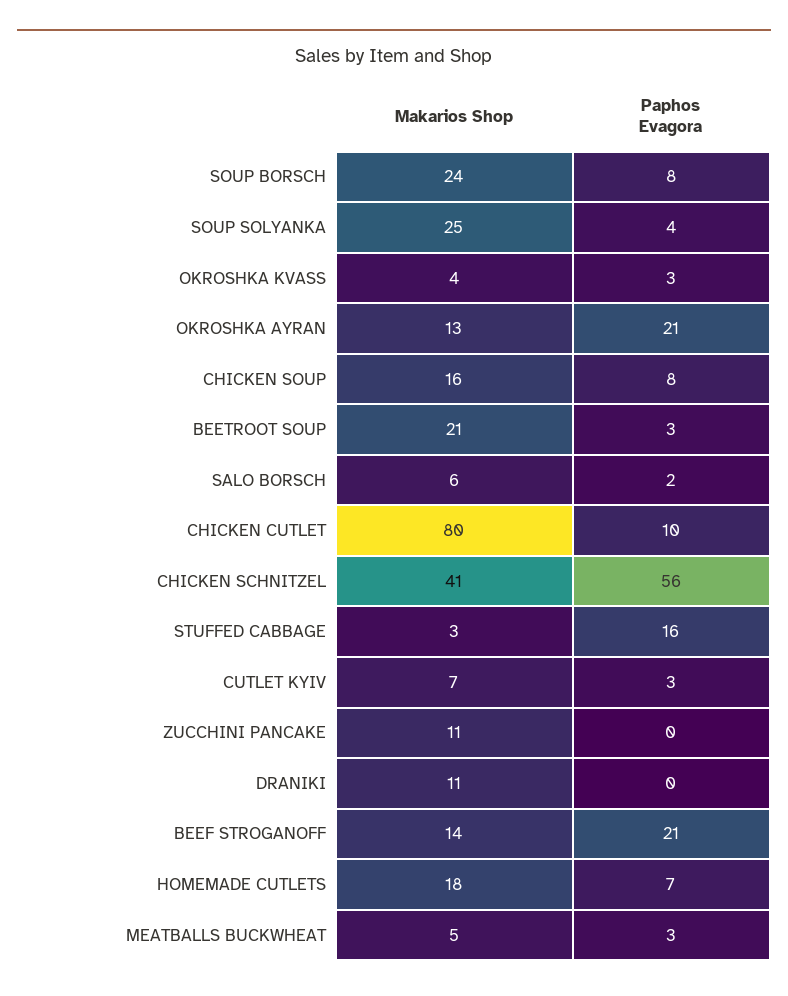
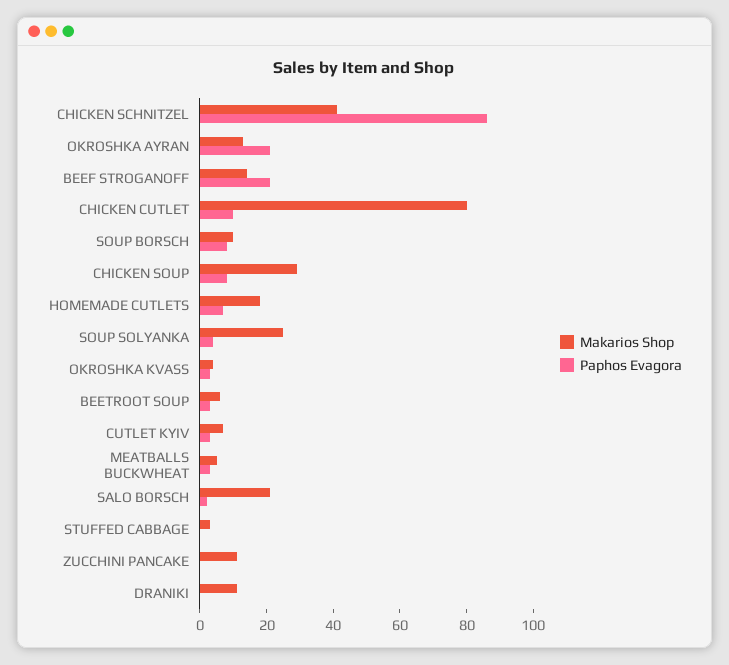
  {
    "Makarios Shop": {
-     "SOUP BORSCH": 24,
+     "SOUP BORSCH": 10,
      "SOUP SOLYANKA": 25,
      "OKROSHKA KVASS": 4,
      "OKROSHKA AYRAN": 13,
-     "CHICKEN SOUP": 16,
+     "CHICKEN SOUP": 30,
-     "BEETROOT SOUP": 21,
+     "BEETROOT SOUP": 5,
-     "SALO BORSCH": 6,
+     "SALO BORSCH": 20,
      "CHICKEN CUTLET": 80,
      "CHICKEN SCHNITZEL": 41,
      "STUFFED CABBAGE": 3,
      "CUTLET KYIV": 7,
      "ZUCCHINI PANCAKE": 11,
      "DRANIKI": 11,
      "BEEF STROGANOFF": 14,
      "HOMEMADE CUTLETS": 18,
      "MEATBALLS BUCKWHEAT": 5
    },
    "Paphos Evagora": {
      "SOUP BORSCH": 8,
      "SOUP SOLYANKA": 4,
      "OKROSHKA KVASS": 3,
      "OKROSHKA AYRAN": 21,
      "CHICKEN SOUP": 8,
      "BEETROOT SOUP": 3,
      "SALO BORSCH": 2,
      "CHICKEN CUTLET": 10,
-     "CHICKEN SCHNITZEL": 56,
+     "CHICKEN SCHNITZEL": 85,
-     "STUFFED CABBAGE": 16,
+     "STUFFED CABBAGE": 0,
      "CUTLET KYIV": 3,
      "ZUCCHINI PANCAKE": 0,
      "DRANIKI": 0,
      "BEEF STROGANOFF": 21,
      "HOMEMADE CUTLETS": 7,
      "MEATBALLS BUCKWHEAT": 3
    }
  }

